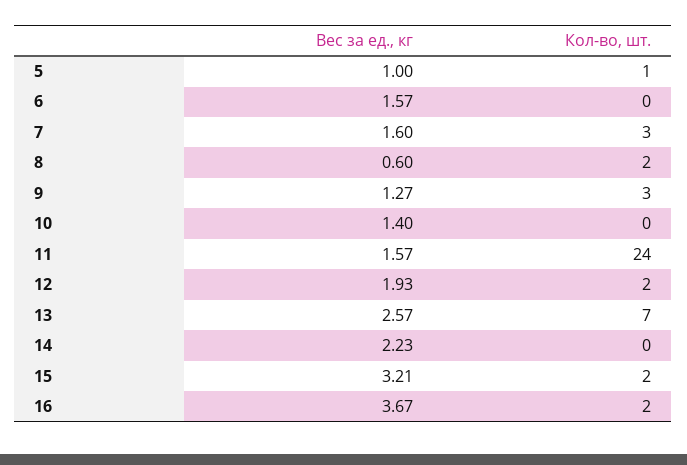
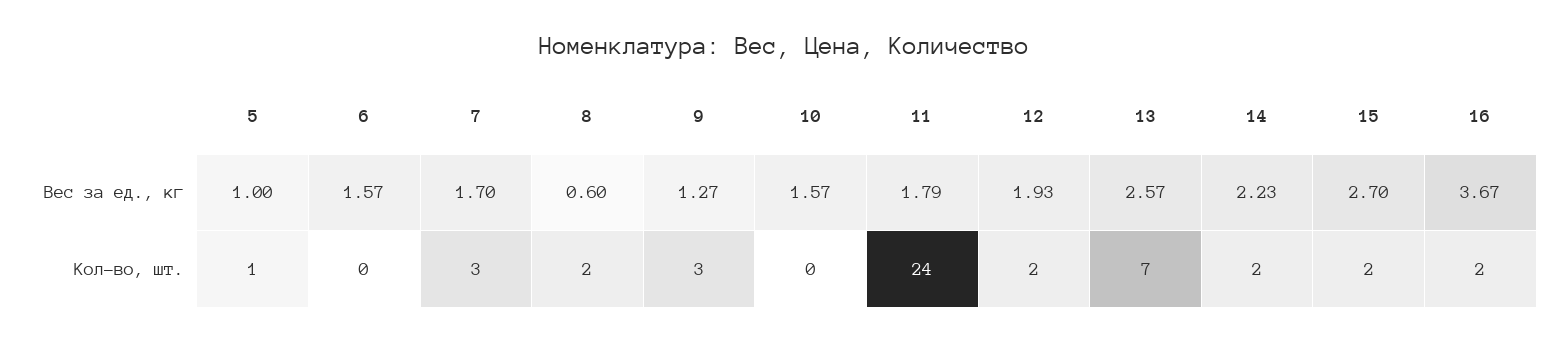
  {
    "Вес за ед., кг": {
      "5": 1,
      "6": 1.57,
-     "7": 1.6,
+     "7": 1.7,
      "8": 0.6,
      "9": 1.27,
-     "10": 1.4,
+     "10": 1.57,
-     "11": 1.57,
+     "11": 1.79,
      "12": 1.93,
      "13": 2.57,
      "14": 2.23,
-     "15": 3.21,
+     "15": 2.7,
      "16": 3.67
    },
    "Кол-во, шт.": {
      "5": 1,
      "6": 0,
      "7": 3,
      "8": 2,
      "9": 3,
      "10": 0,
      "11": 24,
      "12": 2,
      "13": 7,
-     "14": 0,
+     "14": 2,
      "15": 2,
      "16": 2
    }
  }

